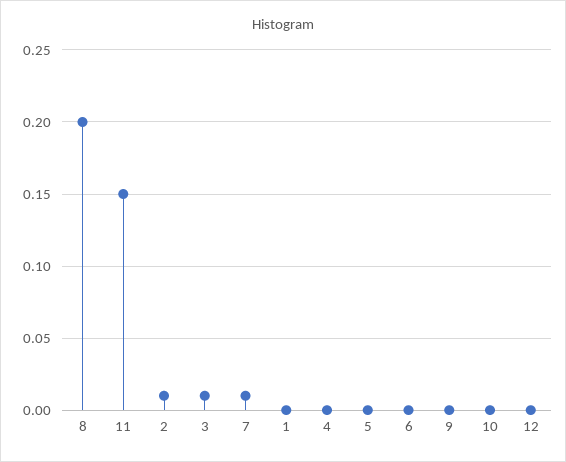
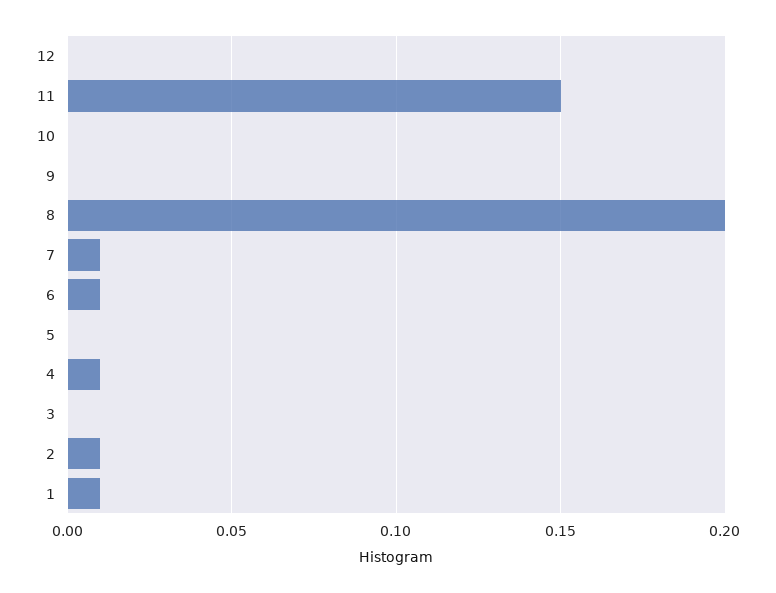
  {
    "8": 0.2,
    "11": 0.15,
    "2": 0.01,
-   "3": 0.01,
+   "3": 0,
    "7": 0.01,
-   "1": 0,
+   "1": 0.01,
-   "4": 0,
+   "4": 0.01,
    "5": 0,
-   "6": 0,
+   "6": 0.01,
    "9": 0,
    "10": 0,
    "12": 0
  }

